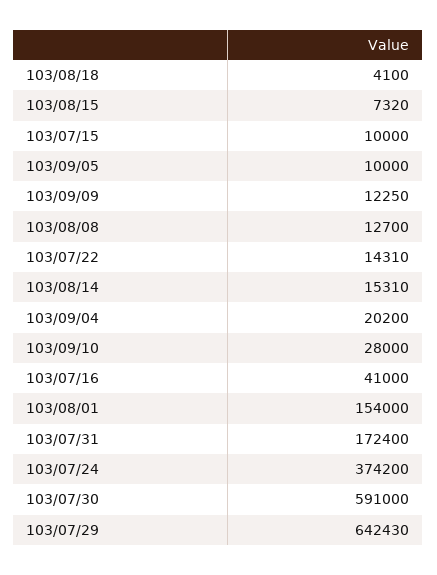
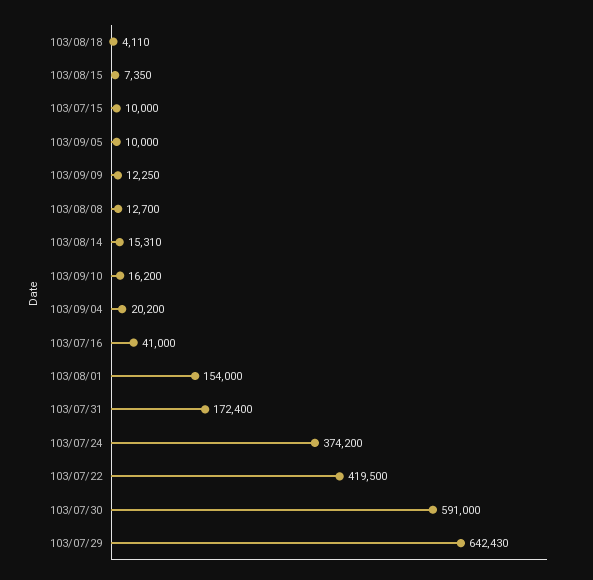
  {
-   "103/08/18": 4100,
+   "103/08/18": 4110,
-   "103/08/15": 7320,
+   "103/08/15": 7350,
    "103/07/15": 10000,
    "103/09/05": 10000,
    "103/09/09": 12250,
    "103/08/08": 12700,
-   "103/07/22": 14310,
+   "103/07/22": 419500,
    "103/08/14": 15310,
    "103/09/04": 20200,
-   "103/09/10": 28000,
+   "103/09/10": 16200,
    "103/07/16": 41000,
    "103/08/01": 154000,
    "103/07/31": 172400,
    "103/07/24": 374200,
    "103/07/30": 591000,
    "103/07/29": 642430
  }

